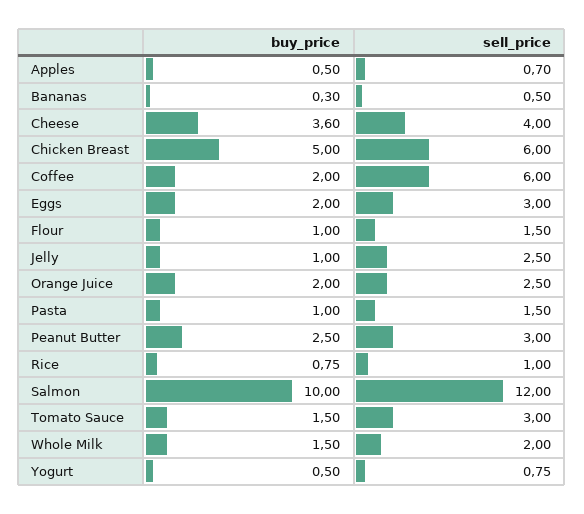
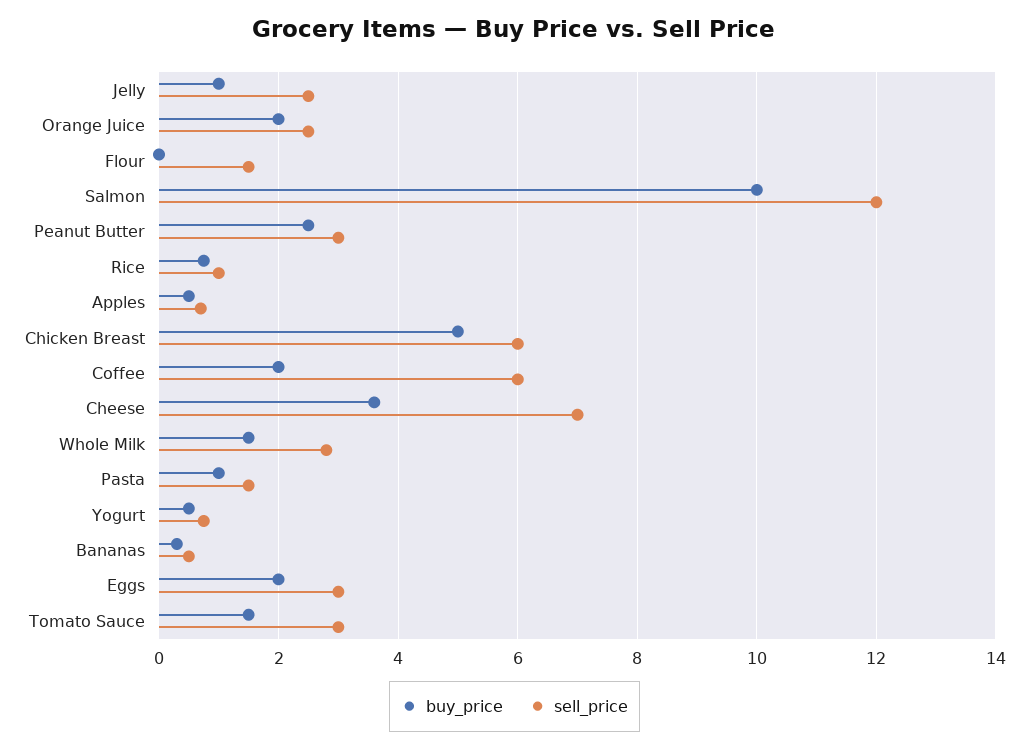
  {
    "buy_price": {
      "Apples": 0.5,
      "Bananas": 0.3,
      "Cheese": 3.6,
      "Chicken Breast": 5,
      "Coffee": 2,
      "Eggs": 2,
-     "Flour": 1,
+     "Flour": 0,
      "Jelly": 1,
      "Orange Juice": 2,
      "Pasta": 1,
      "Peanut Butter": 2.5,
      "Rice": 0.75,
      "Salmon": 10,
      "Tomato Sauce": 1.5,
      "Whole Milk": 1.5,
      "Yogurt": 0.5
    },
    "sell_price": {
      "Apples": 0.7,
      "Bananas": 0.5,
-     "Cheese": 4,
+     "Cheese": 7,
      "Chicken Breast": 6,
      "Coffee": 6,
      "Eggs": 3,
      "Flour": 1.5,
      "Jelly": 2.5,
      "Orange Juice": 2.5,
      "Pasta": 1.5,
      "Peanut Butter": 3,
      "Rice": 1,
      "Salmon": 12,
      "Tomato Sauce": 3,
-     "Whole Milk": 2,
+     "Whole Milk": 2.8,
      "Yogurt": 0.75
    }
  }

